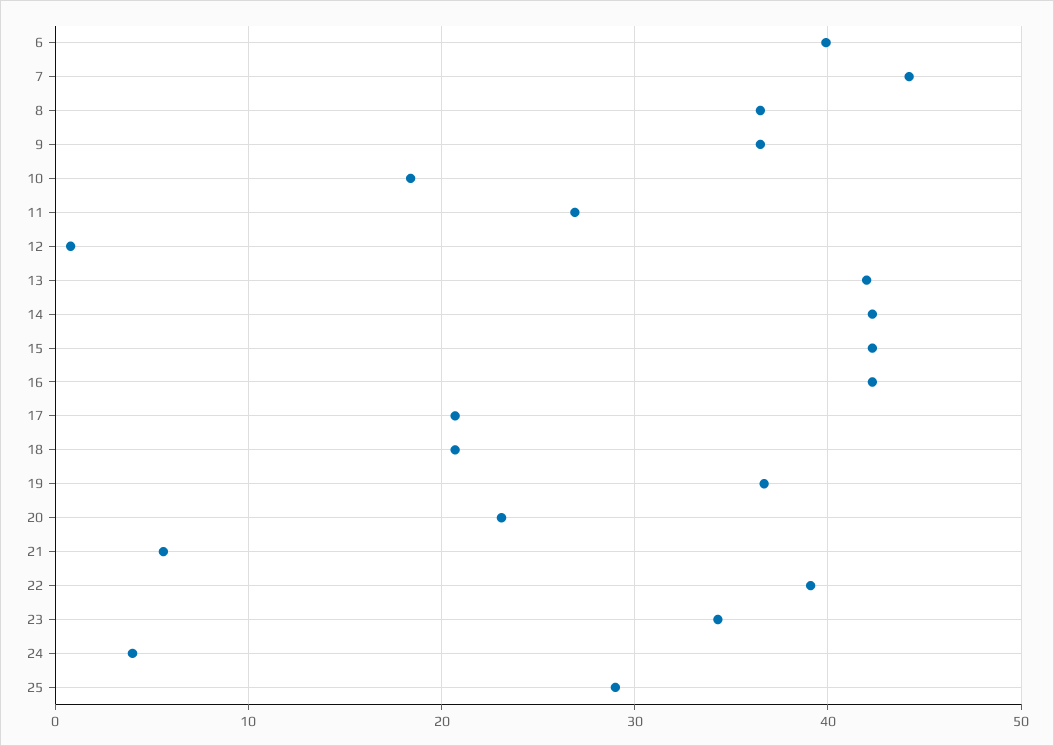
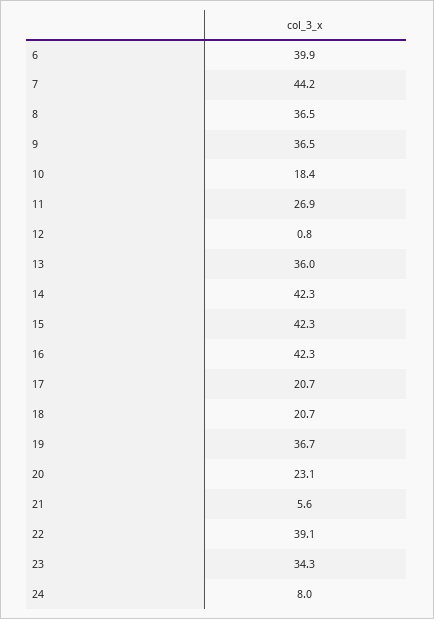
  {
    "6": 39.9,
    "7": 44.2,
    "8": 36.5,
    "9": 36.5,
    "10": 18.4,
    "11": 26.9,
    "12": 0.8,
-   "13": 42,
+   "13": 36,
    "14": 42.3,
    "15": 42.3,
    "16": 42.3,
    "17": 20.7,
    "18": 20.7,
    "19": 36.7,
    "20": 23.1,
    "21": 5.6,
    "22": 39.1,
    "23": 34.3,
-   "24": 4,
+   "24": 8
-   "25": 29
  }

